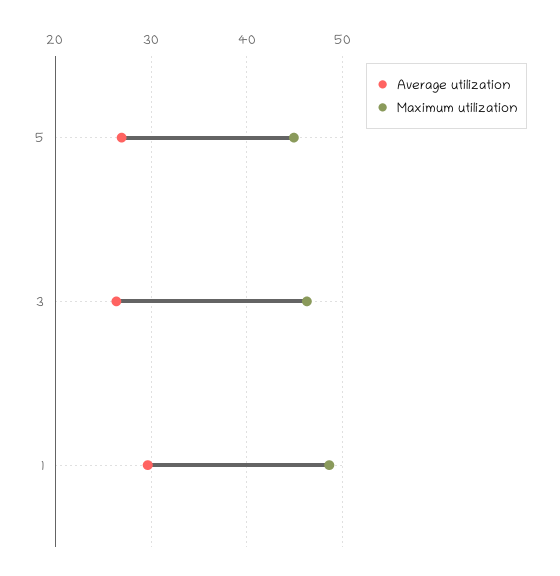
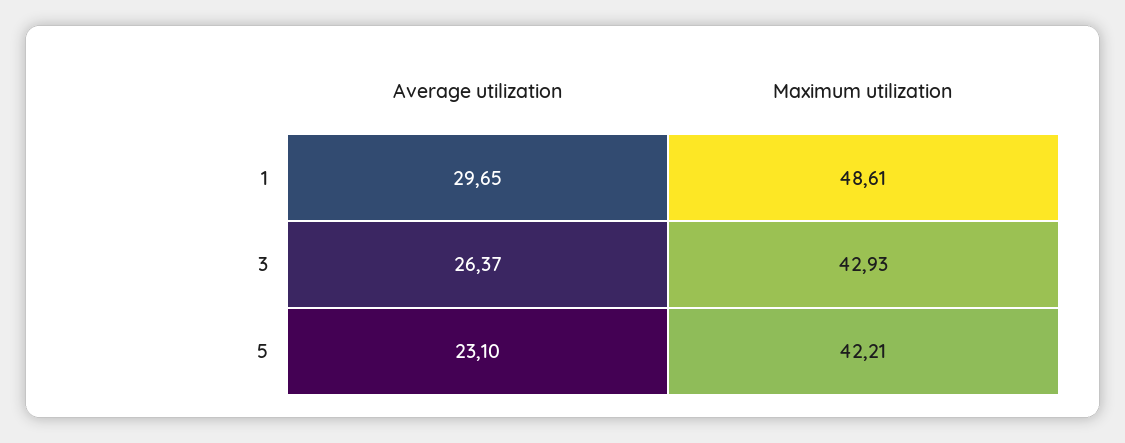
  {
    "Average utilization": {
-     "5": 27,
+     "5": 23.1,
      "3": 26.37,
      "1": 29.65
    },
    "Maximum utilization": {
-     "5": 45,
+     "5": 42.21,
-     "3": 46,
+     "3": 42.93,
      "1": 48.61
    }
  }

